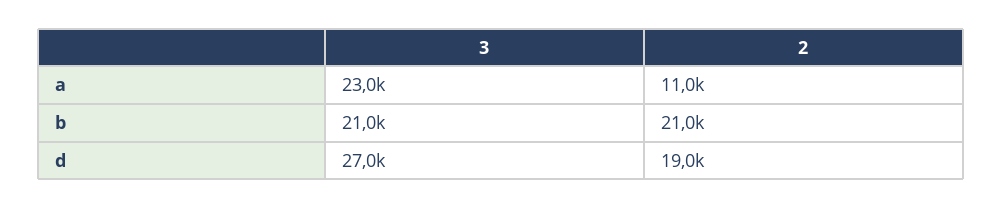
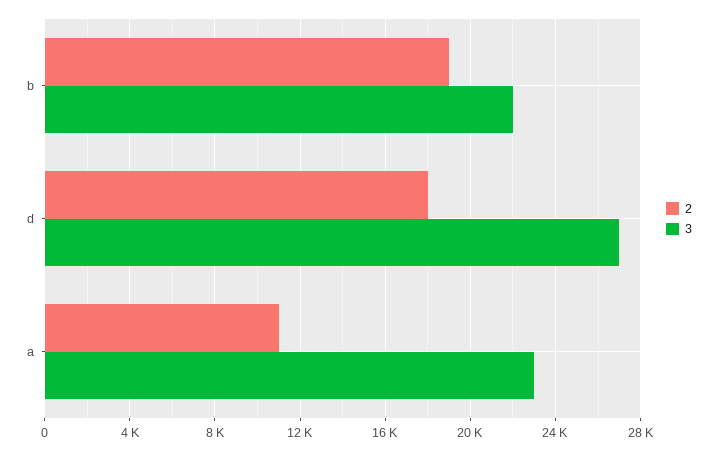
  {
    "3": {
      "a": 23000,
-     "b": 21000,
+     "b": 22000,
      "d": 27000
    },
    "2": {
      "a": 11000,
-     "b": 21000,
+     "b": 19000,
-     "d": 19000
+     "d": 18000
    }
  }

